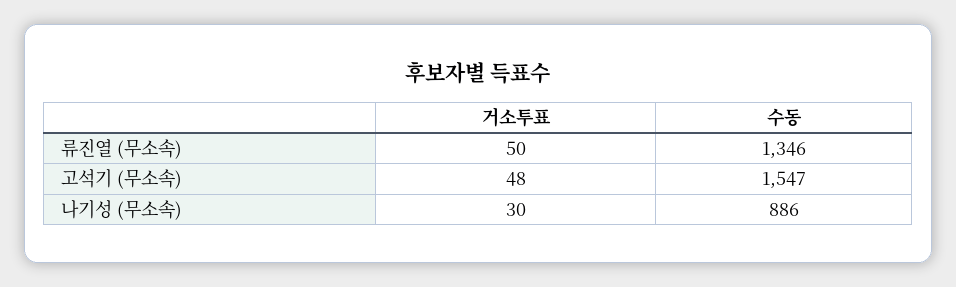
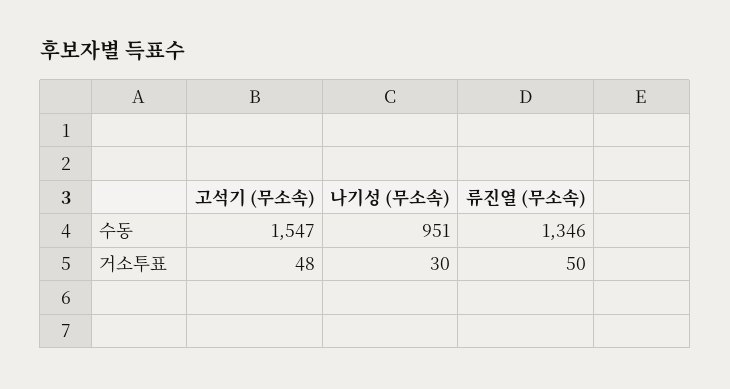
  {
    "거소투표": {
      "류진열 (무소속)": 50,
      "고석기 (무소속)": 48,
      "나기성 (무소속)": 30
    },
    "수동": {
      "류진열 (무소속)": 1346,
      "고석기 (무소속)": 1547,
-     "나기성 (무소속)": 886
+     "나기성 (무소속)": 951
    }
  }

